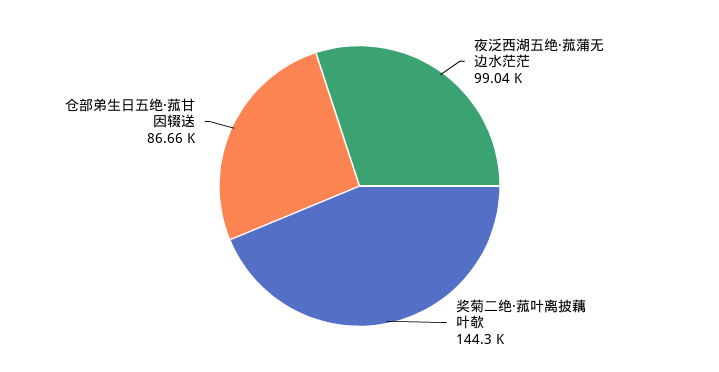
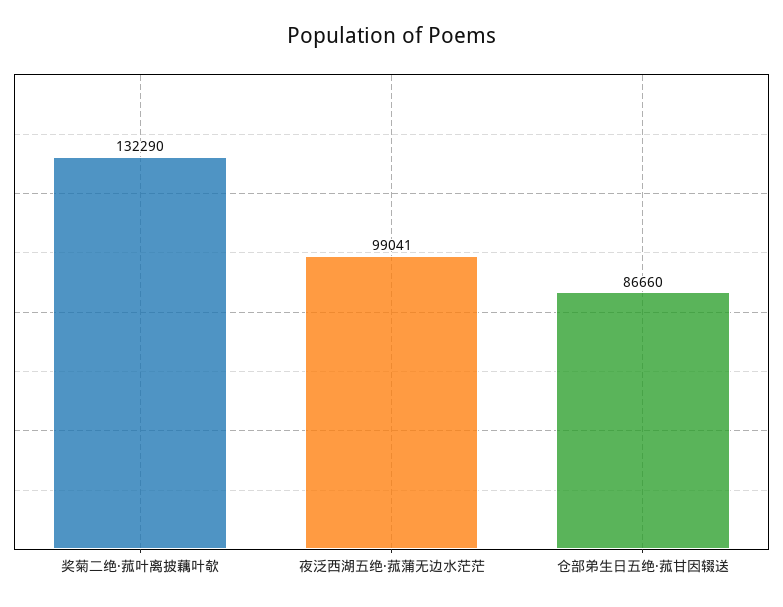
  {
    "夜泛西湖五绝·菰蒲无边水茫茫": 99041,
-   "奖菊二绝·菰叶离披藕叶欹": 144300,
+   "奖菊二绝·菰叶离披藕叶欹": 132290,
    "仓部弟生日五绝·菰甘因辍送": 86660
  }

